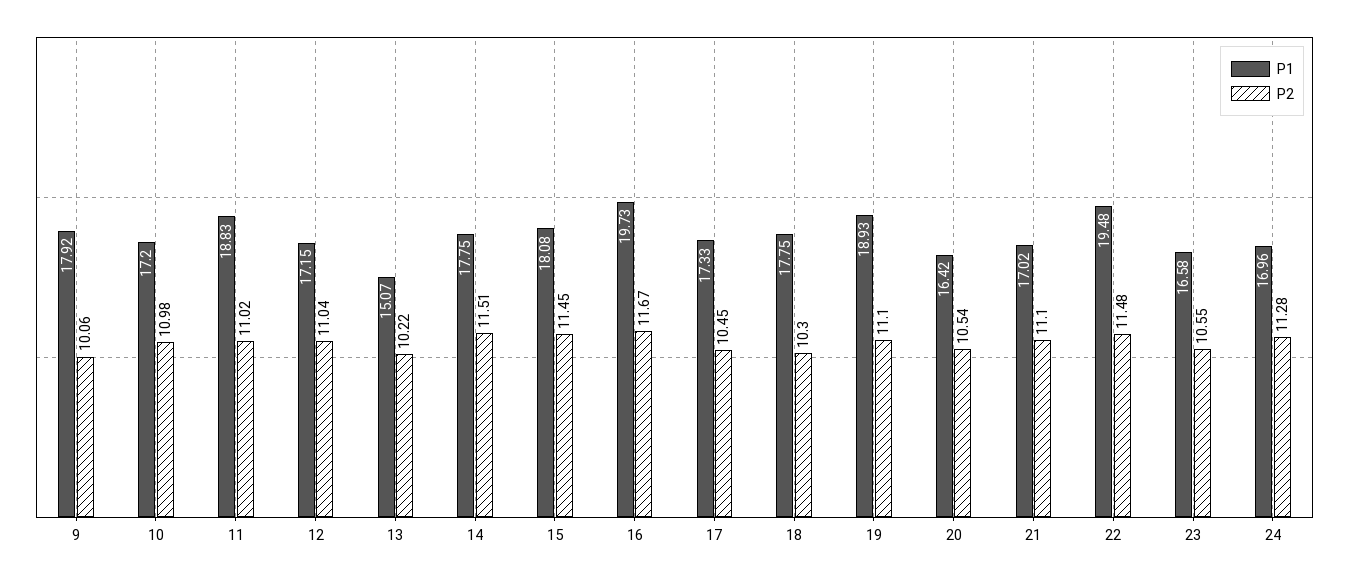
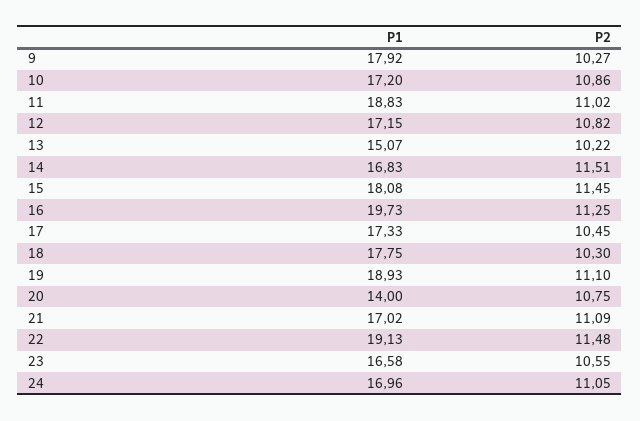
  {
    "P1": {
      "9": 17.92,
      "10": 17.2,
      "11": 18.83,
      "12": 17.15,
      "13": 15.07,
-     "14": 17.75,
+     "14": 16.83,
      "15": 18.08,
      "16": 19.73,
      "17": 17.33,
      "18": 17.75,
      "19": 18.93,
-     "20": 16.42,
+     "20": 14,
      "21": 17.02,
-     "22": 19.48,
+     "22": 19.13,
      "23": 16.58,
      "24": 16.96
    },
    "P2": {
-     "9": 10.06,
+     "9": 10.27,
-     "10": 10.98,
+     "10": 10.86,
      "11": 11.02,
-     "12": 11.04,
+     "12": 10.82,
      "13": 10.22,
      "14": 11.51,
      "15": 11.45,
-     "16": 11.67,
+     "16": 11.25,
      "17": 10.45,
      "18": 10.3,
      "19": 11.1,
-     "20": 10.54,
+     "20": 10.75,
-     "21": 11.1,
+     "21": 11.09,
      "22": 11.48,
      "23": 10.55,
-     "24": 11.28
+     "24": 11.05
    }
  }

